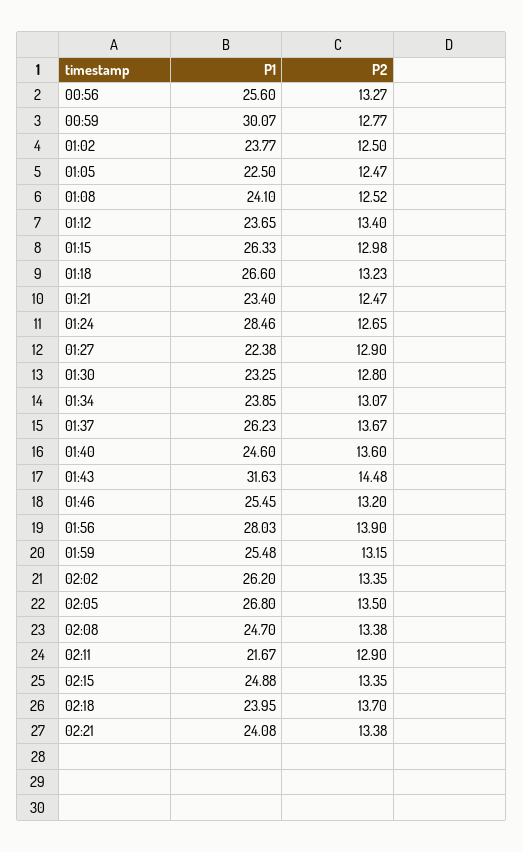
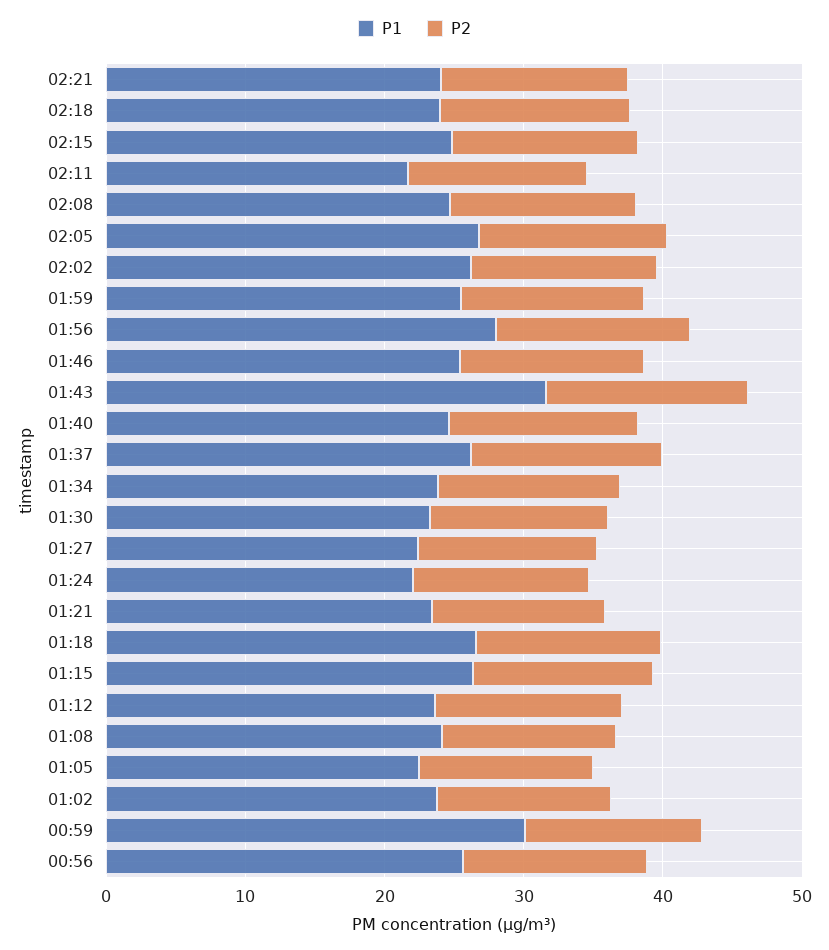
  {
    "P1": {
      "00:56": 25.6,
      "00:59": 30.07,
      "01:02": 23.77,
      "01:05": 22.5,
      "01:08": 24.1,
      "01:12": 23.65,
      "01:15": 26.33,
      "01:18": 26.6,
      "01:21": 23.4,
-     "01:24": 28.46,
+     "01:24": 22,
      "01:27": 22.38,
      "01:30": 23.25,
      "01:34": 23.85,
      "01:37": 26.23,
      "01:40": 24.6,
      "01:43": 31.63,
      "01:46": 25.45,
      "01:56": 28.03,
      "01:59": 25.48,
      "02:02": 26.2,
      "02:05": 26.8,
      "02:08": 24.7,
      "02:11": 21.67,
      "02:15": 24.88,
      "02:18": 23.95,
      "02:21": 24.08
    },
    "P2": {
      "00:56": 13.27,
      "00:59": 12.77,
      "01:02": 12.5,
      "01:05": 12.47,
      "01:08": 12.52,
      "01:12": 13.4,
      "01:15": 12.98,
      "01:18": 13.23,
      "01:21": 12.47,
      "01:24": 12.65,
      "01:27": 12.9,
      "01:30": 12.8,
      "01:34": 13.07,
      "01:37": 13.67,
      "01:40": 13.6,
      "01:43": 14.48,
      "01:46": 13.2,
      "01:56": 13.9,
      "01:59": 13.15,
      "02:02": 13.35,
      "02:05": 13.5,
      "02:08": 13.38,
      "02:11": 12.9,
      "02:15": 13.35,
      "02:18": 13.7,
      "02:21": 13.38
    }
  }

